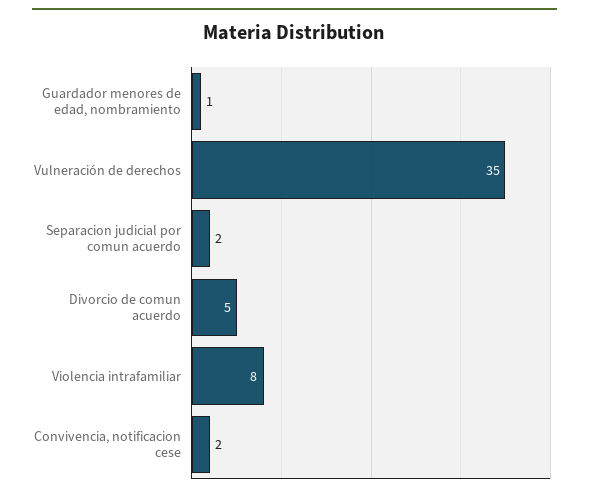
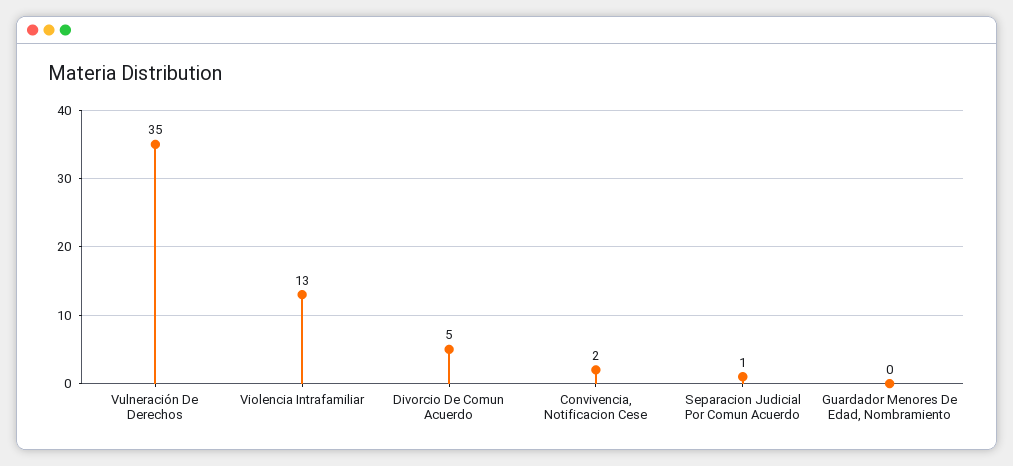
  {
-   "Guardador menores de edad, nombramiento": 1,
+   "Guardador menores de edad, nombramiento": 0,
    "Vulneración de derechos": 35,
-   "Separacion judicial por comun acuerdo": 2,
+   "Separacion judicial por comun acuerdo": 1,
    "Divorcio de comun acuerdo": 5,
-   "Violencia intrafamiliar": 8,
+   "Violencia intrafamiliar": 13,
    "Convivencia, notificacion cese": 2
  }

